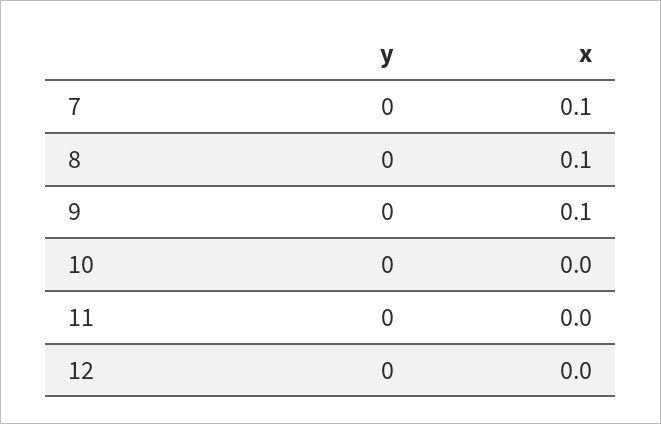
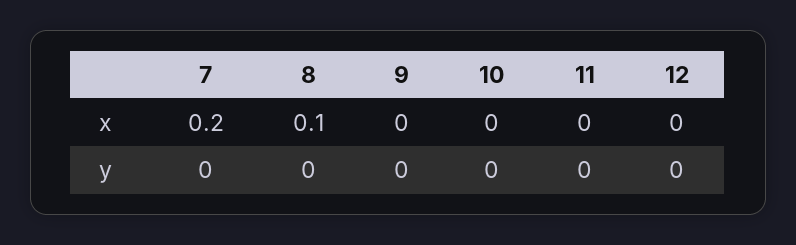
  {
    "y": {
      "7": 0,
      "8": 0,
      "9": 0,
      "10": 0,
      "11": 0,
      "12": 0
    },
    "x": {
-     "7": 0.1,
+     "7": 0.2,
      "8": 0.1,
-     "9": 0.1,
+     "9": 0,
      "10": 0,
      "11": 0,
      "12": 0
    }
  }

